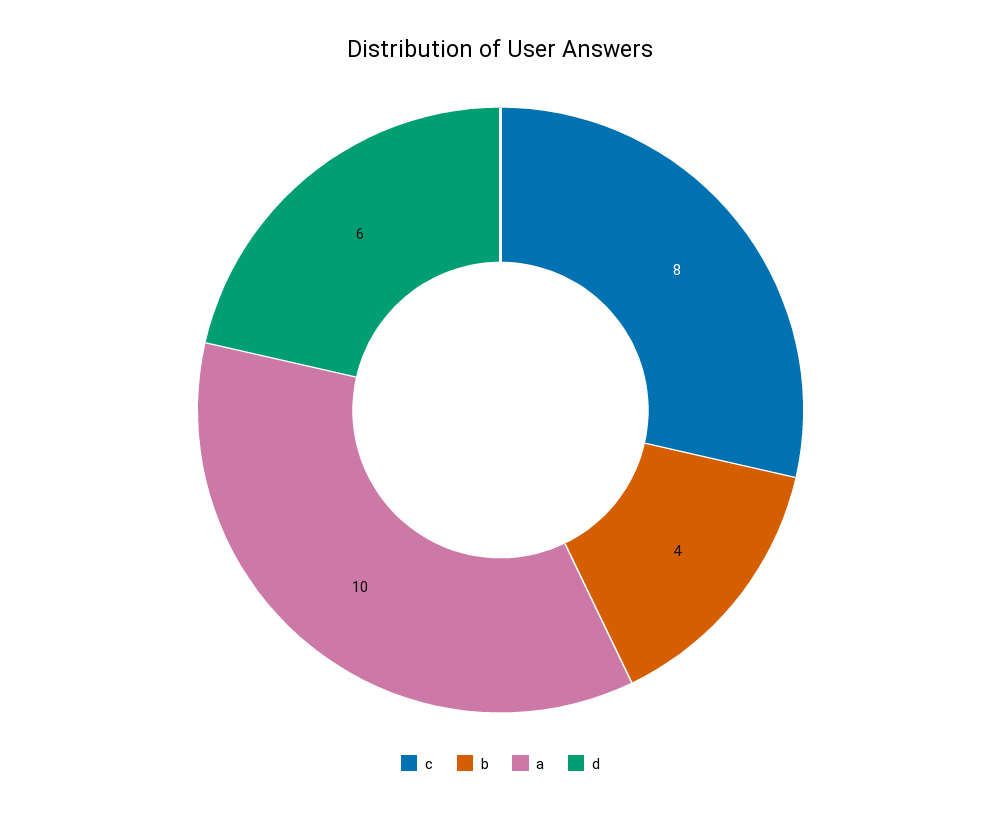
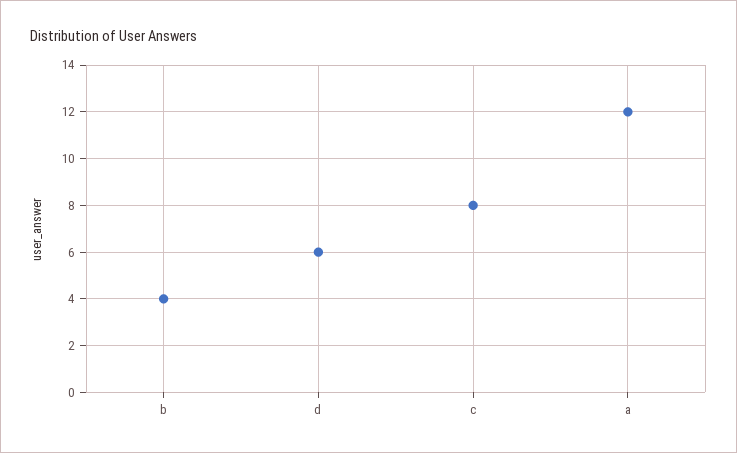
  {
    "c": 8,
    "b": 4,
-   "a": 10,
+   "a": 12,
    "d": 6
  }

